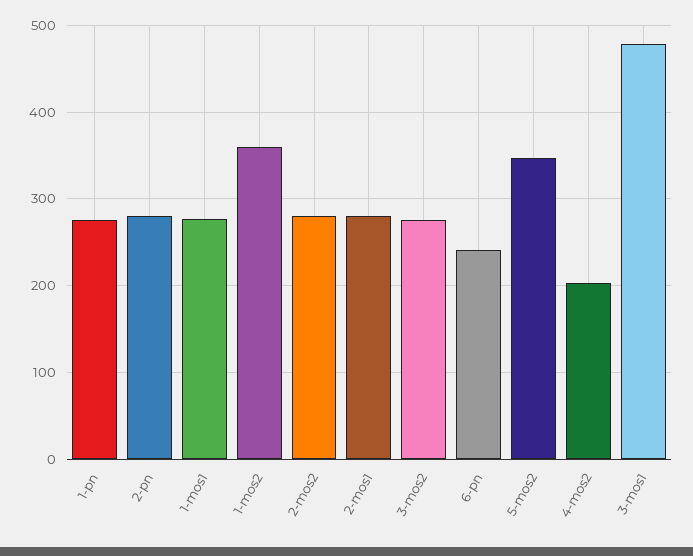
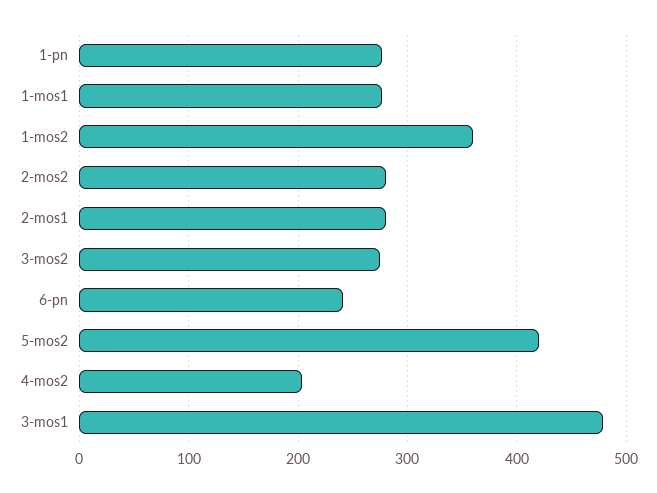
  {
    "1-pn": 280,
-   "2-pn": 280,
    "1-mos1": 280,
    "1-mos2": 360,
    "2-mos2": 280,
    "2-mos1": 280,
    "3-mos2": 280,
    "6-pn": 240,
-   "5-mos2": 350,
+   "5-mos2": 420,
    "4-mos2": 200,
    "3-mos1": 480
  }

